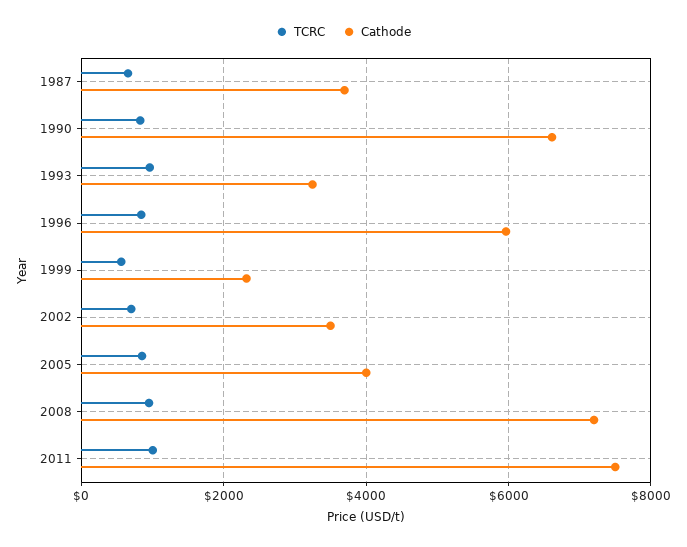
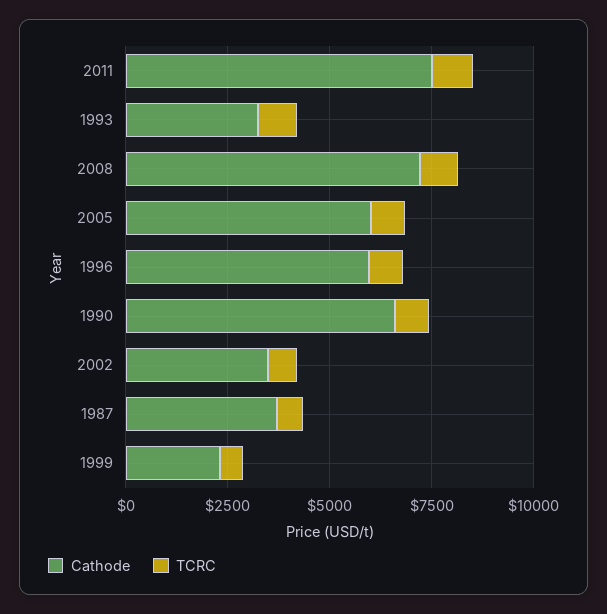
  {
    "TCRC": {
      "1987": 600,
      "1990": 800,
      "1993": 1000,
      "1996": 800,
      "1999": 600,
      "2002": 800,
      "2005": 800,
      "2008": 1000,
      "2011": 1000
    },
    "Cathode": {
      "1987": 3600,
      "1990": 6600,
      "1993": 3200,
      "1996": 6000,
      "1999": 2400,
      "2002": 3600,
-     "2005": 4000,
+     "2005": 6000,
      "2008": 7200,
      "2011": 7600
    }
  }

